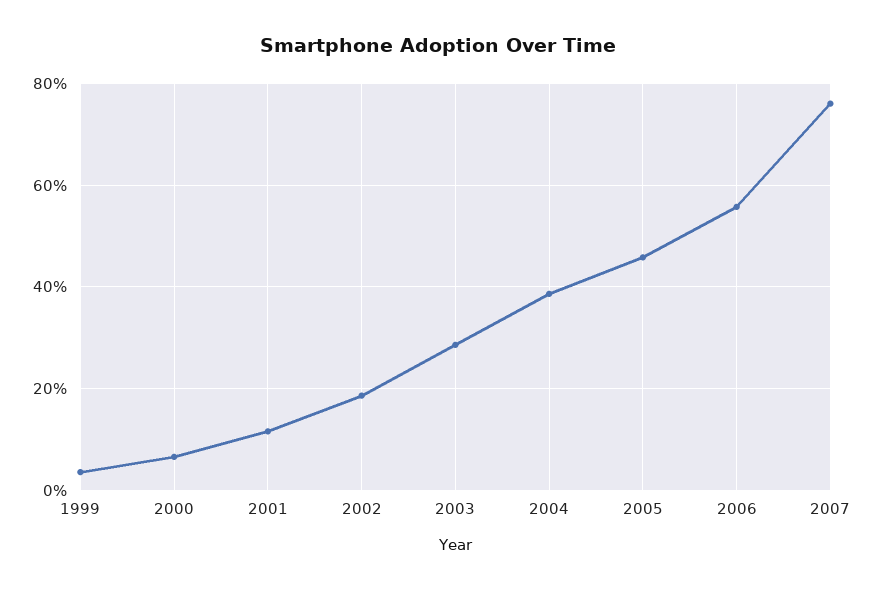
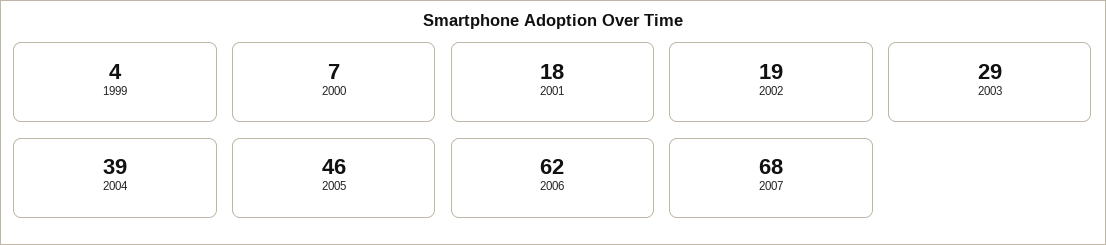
  {
    "1999": 4,
    "2000": 7,
-   "2001": 12,
+   "2001": 18,
    "2002": 19,
    "2003": 29,
    "2004": 39,
    "2005": 46,
-   "2006": 56,
+   "2006": 62,
-   "2007": 76
+   "2007": 68
  }

